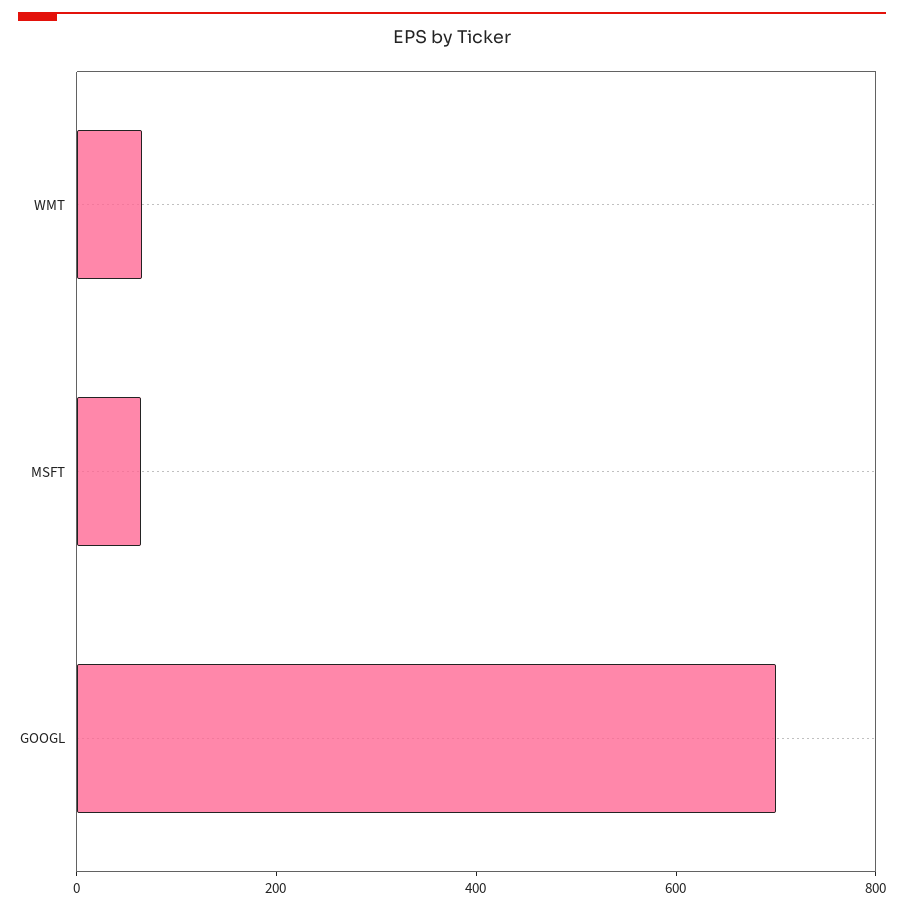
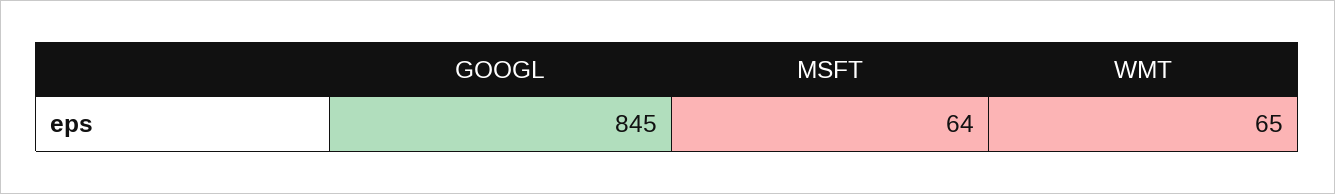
  {
    "WMT": 65,
    "MSFT": 64,
-   "GOOGL": 700
+   "GOOGL": 845
  }

